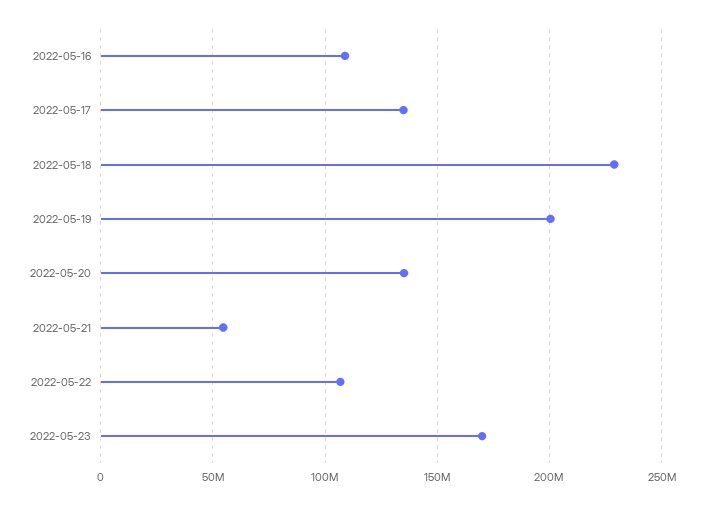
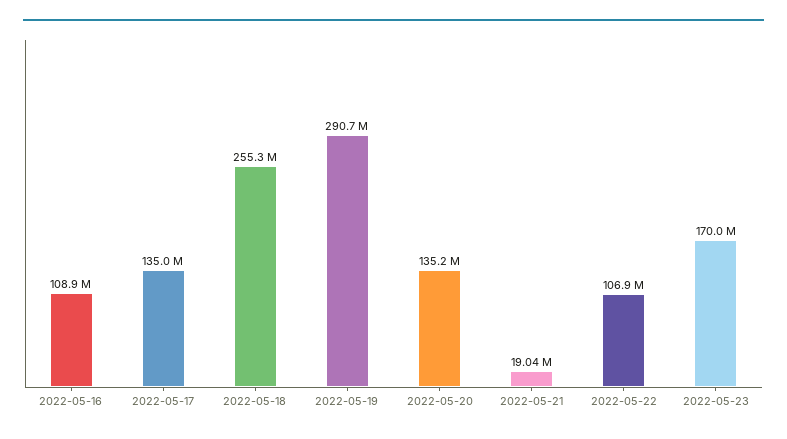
  {
    "2022-05-16": 108900000,
    "2022-05-17": 135000000,
-   "2022-05-18": 230000000,
+   "2022-05-18": 255300000,
-   "2022-05-19": 200000000,
+   "2022-05-19": 290700000,
    "2022-05-20": 135200000,
-   "2022-05-21": 55000000,
+   "2022-05-21": 19040000,
    "2022-05-22": 106900000,
    "2022-05-23": 170000000
  }

